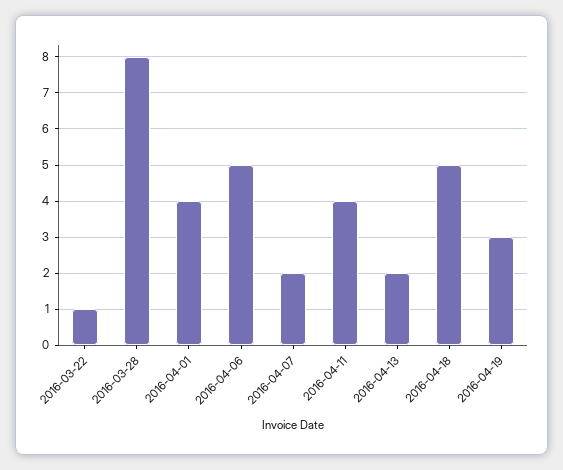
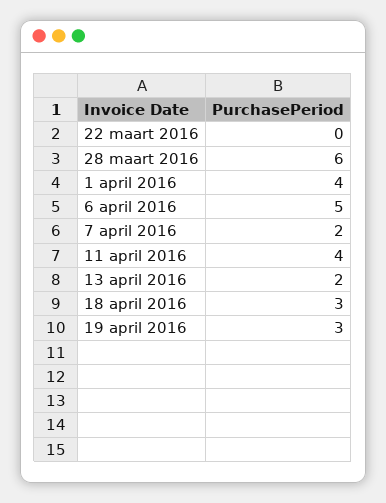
  {
-   "2016-03-22": 1,
+   "2016-03-22": 0,
-   "2016-03-28": 8,
+   "2016-03-28": 6,
    "2016-04-01": 4,
    "2016-04-06": 5,
    "2016-04-07": 2,
    "2016-04-11": 4,
    "2016-04-13": 2,
-   "2016-04-18": 5,
+   "2016-04-18": 3,
    "2016-04-19": 3
  }

